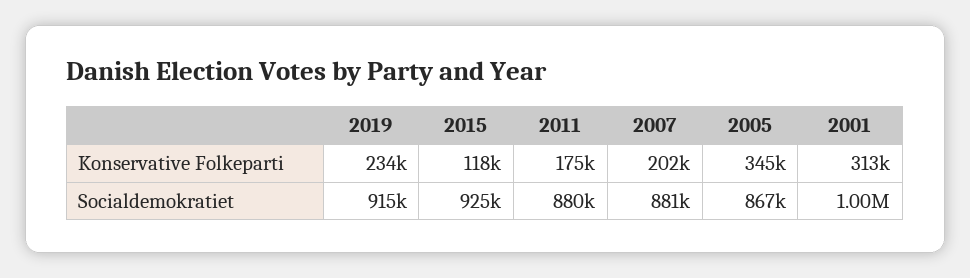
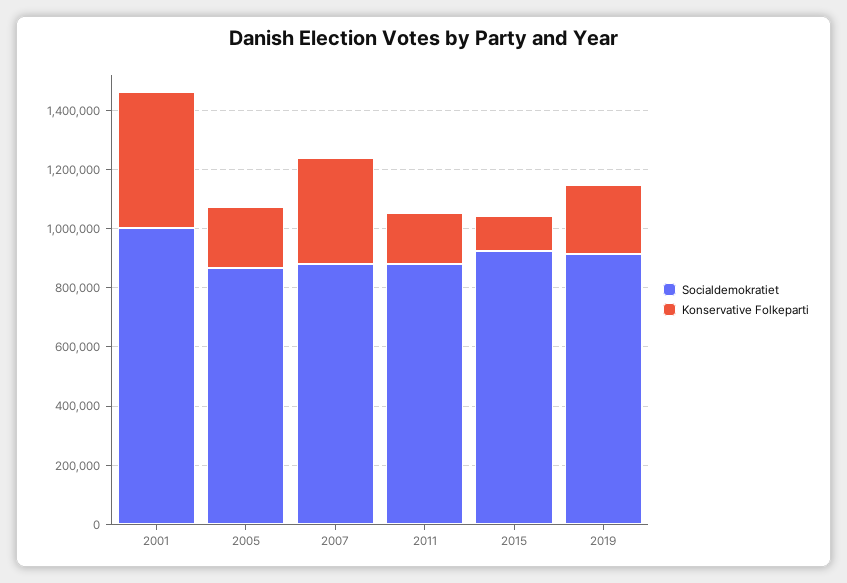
  {
    "Konservative Folkeparti": {
      "2019": 234000,
      "2015": 118000,
      "2011": 175000,
-     "2007": 202000,
+     "2007": 350000,
-     "2005": 345000,
+     "2005": 200000,
-     "2001": 313000
+     "2001": 450000
    },
    "Socialdemokratiet": {
      "2019": 915000,
      "2015": 925000,
      "2011": 880000,
      "2007": 881000,
      "2005": 867000,
      "2001": 1000000
    }
  }

